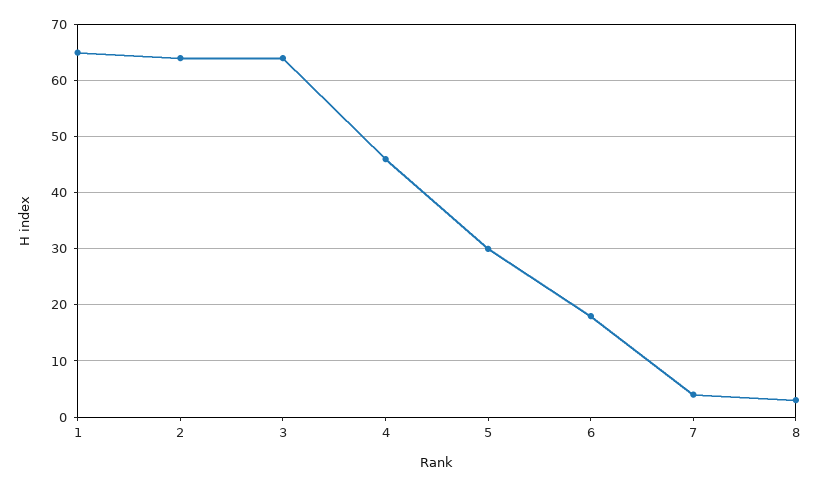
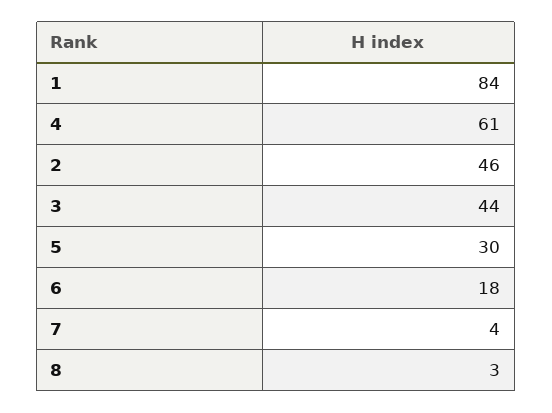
  {
-   "1": 65,
+   "1": 84,
-   "2": 65,
+   "2": 46,
-   "3": 65,
+   "3": 44,
-   "4": 45,
+   "4": 61,
    "5": 30,
    "6": 18,
    "7": 4,
    "8": 3
  }

